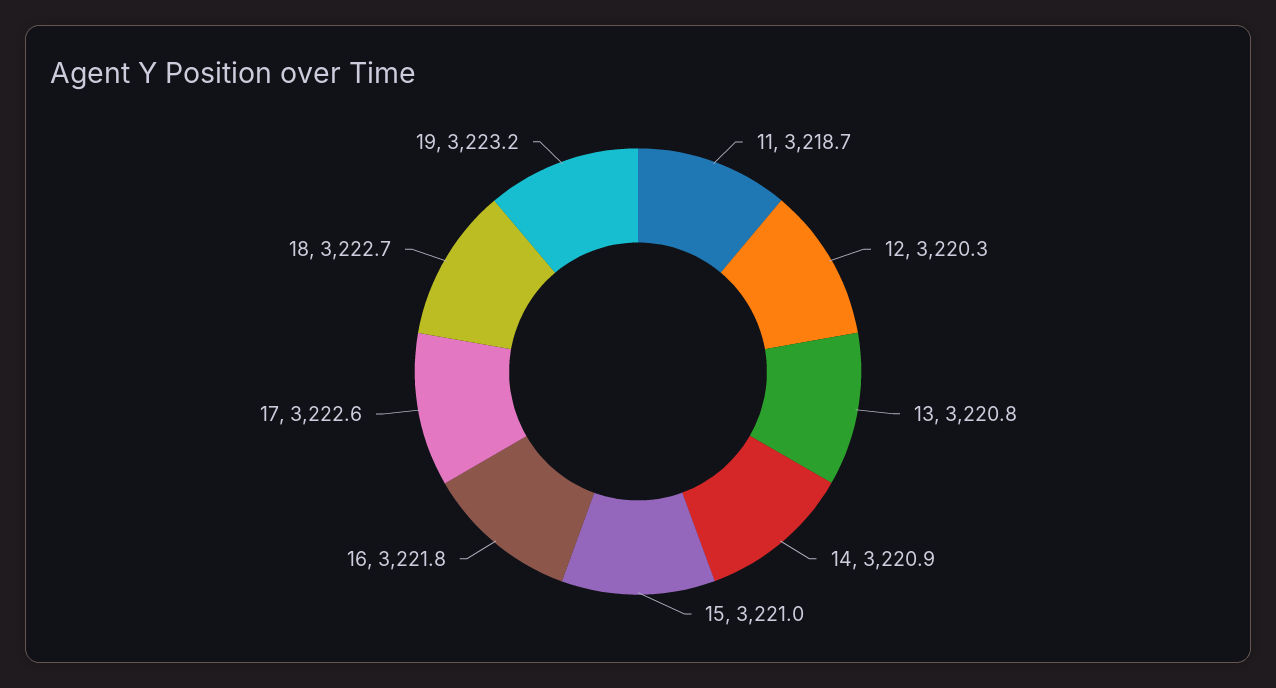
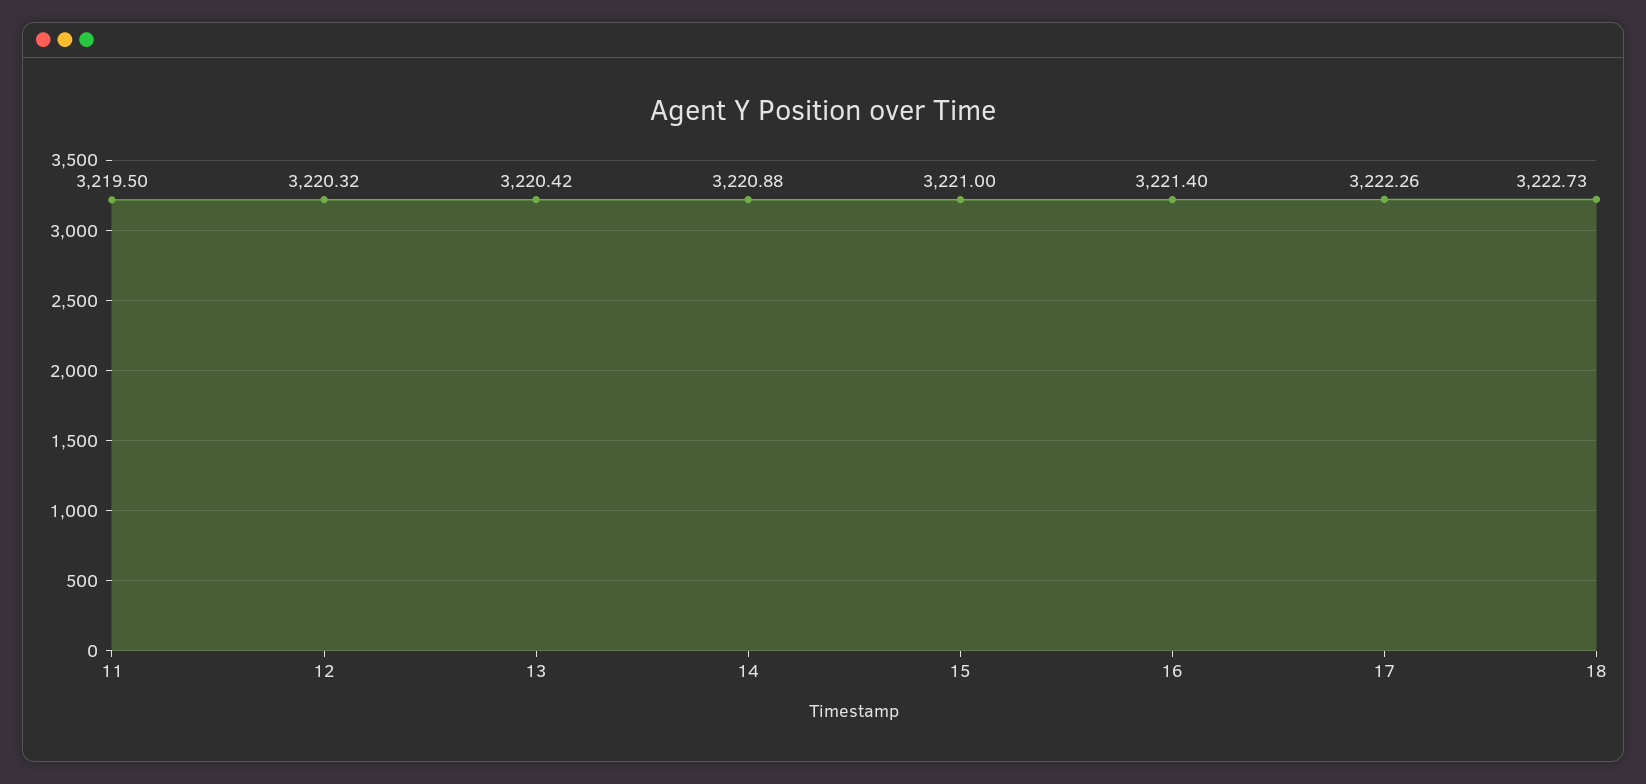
  {
-   "11": 3218.7,
+   "11": 3219.5,
    "12": 3220.32,
-   "13": 3220.8,
+   "13": 3220.42,
    "14": 3220.88,
    "15": 3221,
-   "16": 3221.8,
+   "16": 3221.4,
-   "17": 3222.6,
+   "17": 3222.26,
-   "18": 3222.73,
+   "18": 3222.73
-   "19": 3223.2
  }

